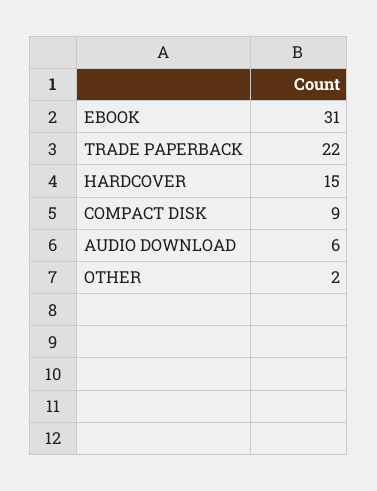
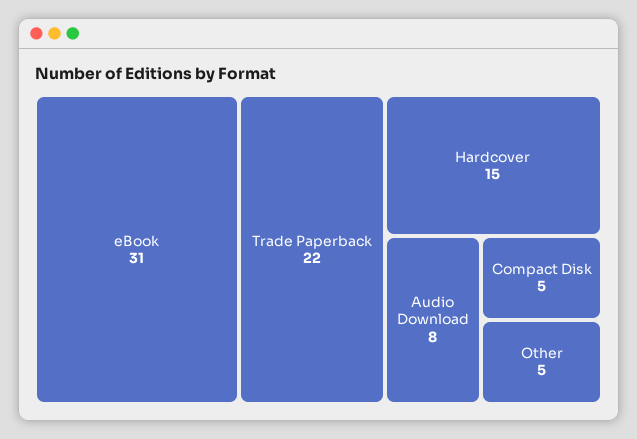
  {
    "EBOOK": 31,
    "TRADE PAPERBACK": 22,
    "HARDCOVER": 15,
-   "COMPACT DISK": 9,
+   "COMPACT DISK": 5,
-   "AUDIO DOWNLOAD": 6,
+   "AUDIO DOWNLOAD": 8,
-   "OTHER": 2
+   "OTHER": 5
  }

